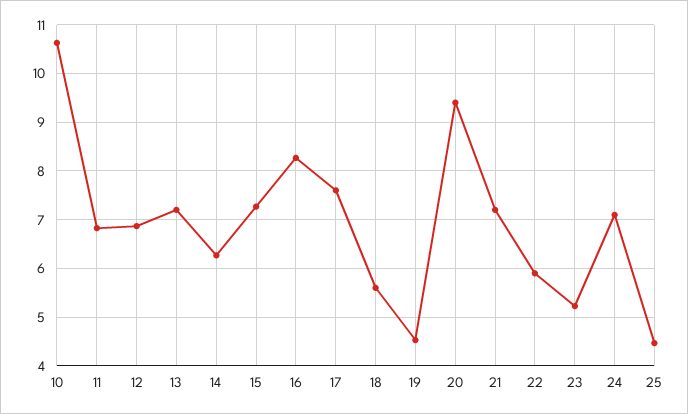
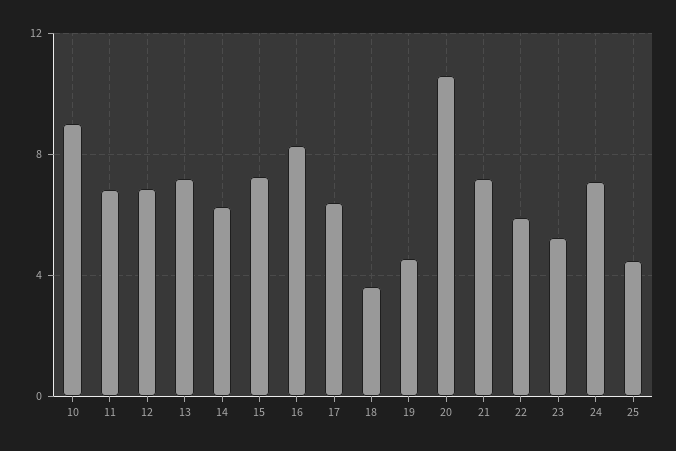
  {
-   "10": 10.6,
+   "10": 9,
    "11": 6.8,
    "12": 6.8,
    "13": 7.2,
    "14": 6.2,
    "15": 7.2,
    "16": 8.2,
-   "17": 7.6,
+   "17": 6.5,
-   "18": 5.6,
+   "18": 3.5,
    "19": 4.6,
-   "20": 9.4,
+   "20": 10.5,
    "21": 7.2,
    "22": 6,
    "23": 5.2,
    "24": 7.2,
    "25": 4.4
  }

